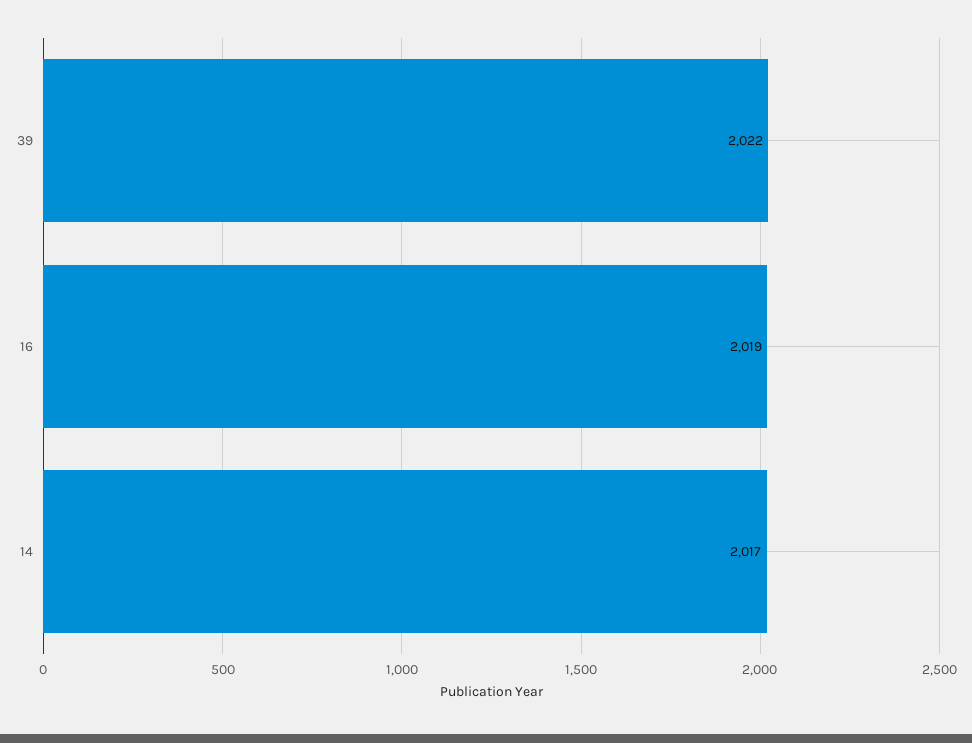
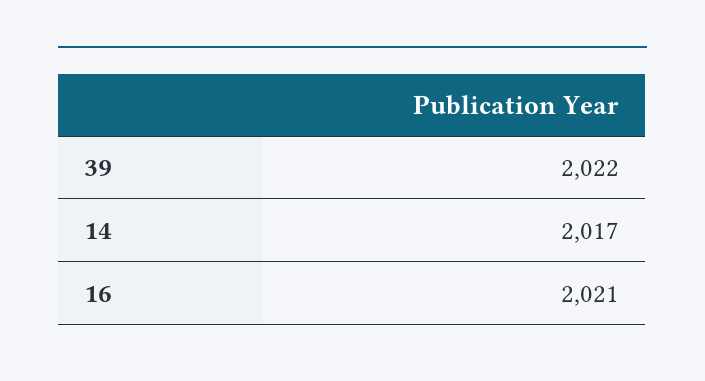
  {
    "39": 2022,
-   "16": 2019,
+   "16": 2021,
    "14": 2017
  }

